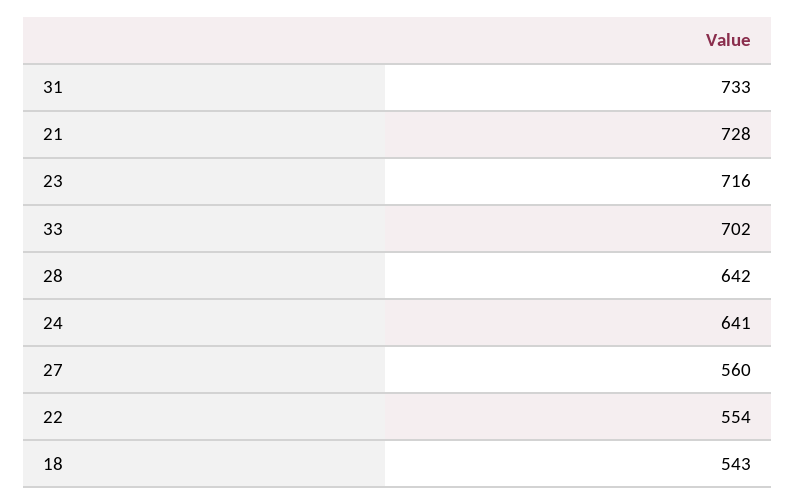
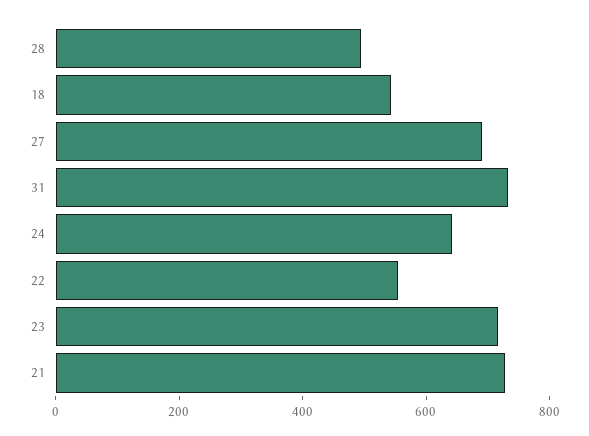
  {
    "31": 733,
    "21": 728,
    "23": 716,
-   "33": 702,
-   "28": 642,
+   "28": 500,
    "24": 641,
-   "27": 560,
+   "27": 700,
    "22": 554,
    "18": 543
  }

